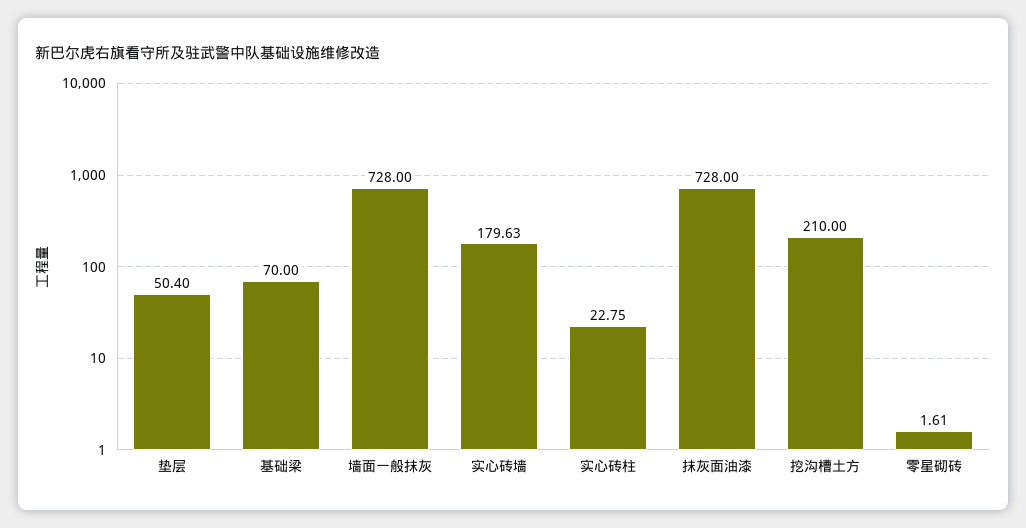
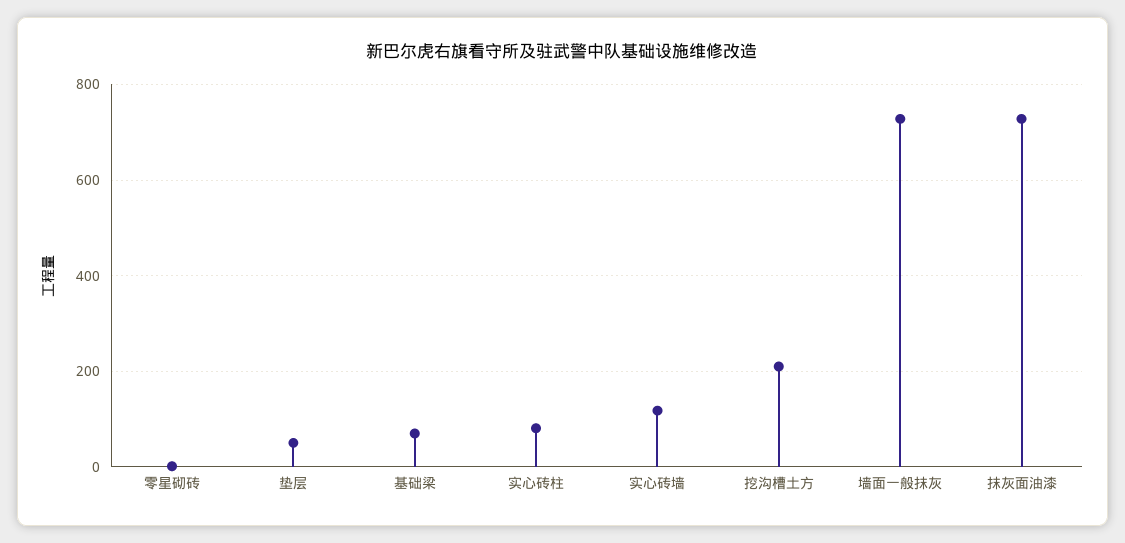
  {
    "垫层": 50.4,
    "基础梁": 70,
    "墙面一般抹灰": 728,
-   "实心砖墙": 179.63,
+   "实心砖墙": 120,
-   "实心砖柱": 22.75,
+   "实心砖柱": 80,
    "抹灰面油漆": 728,
    "挖沟槽土方": 210,
    "零星砌砖": 1.61
  }

